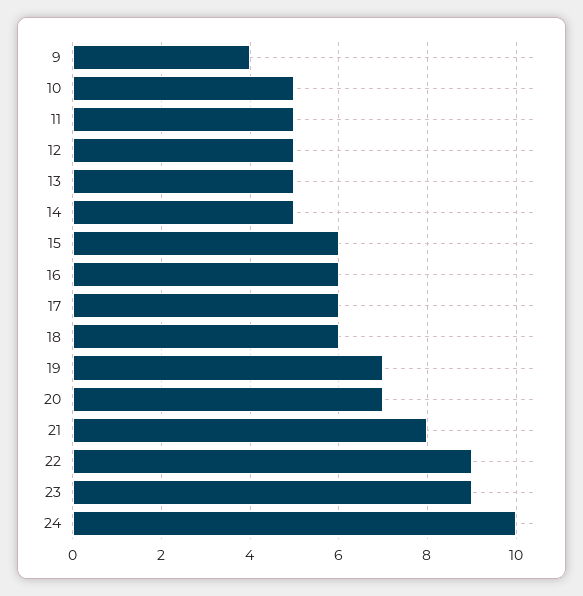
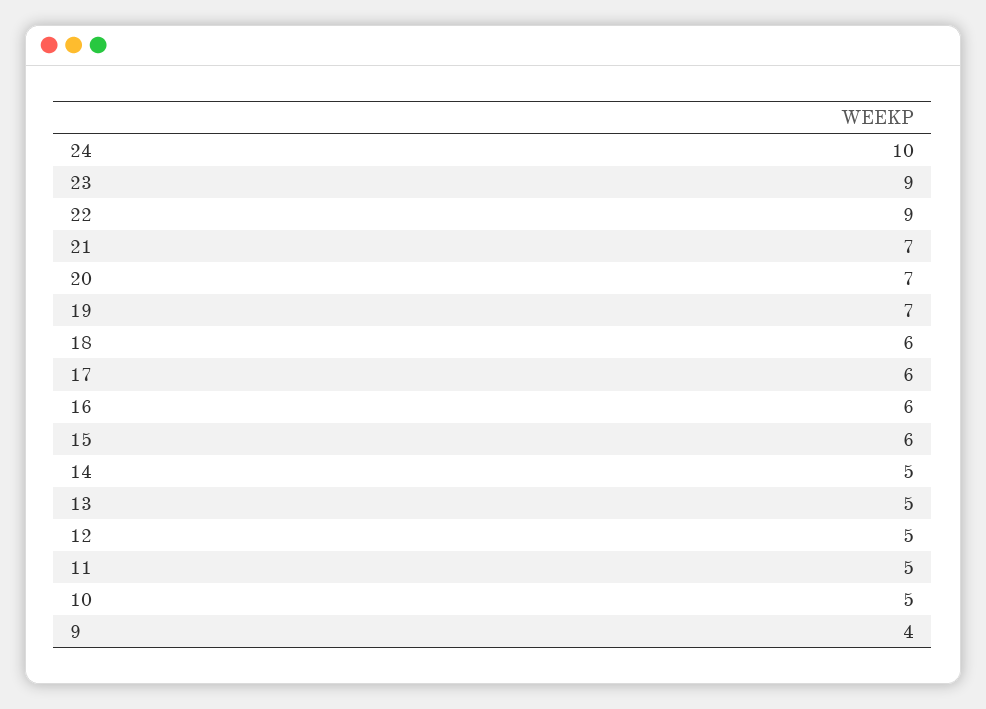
  {
    "9": 4,
    "10": 5,
    "11": 5,
    "12": 5,
    "13": 5,
    "14": 5,
    "15": 6,
    "16": 6,
    "17": 6,
    "18": 6,
    "19": 7,
    "20": 7,
-   "21": 8,
+   "21": 7,
    "22": 9,
    "23": 9,
    "24": 10
  }

